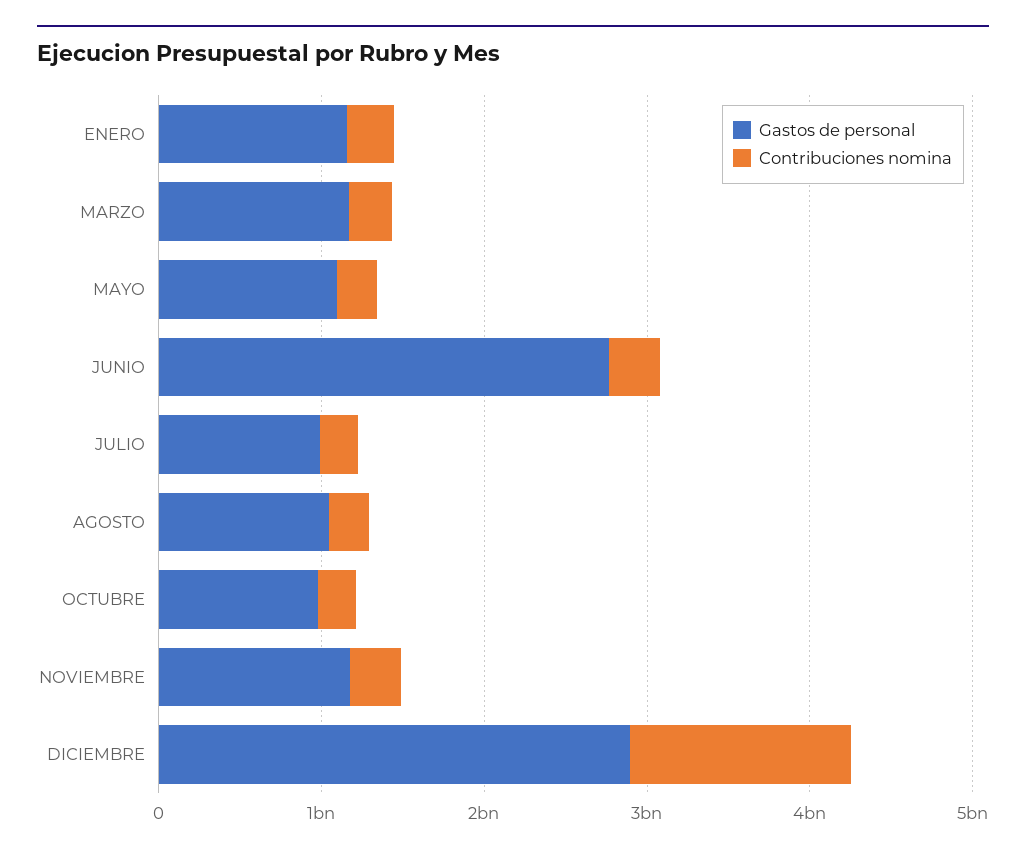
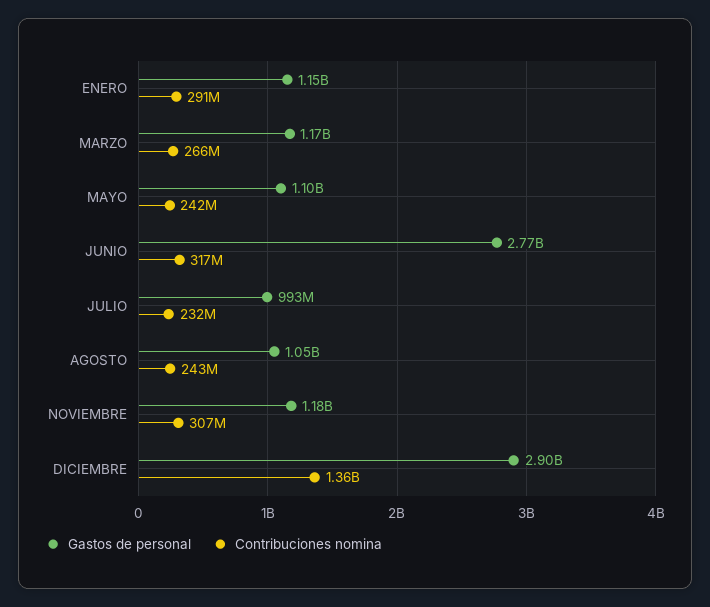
  {
    "Gastos de personal": {
      "ENERO": 1150000000,
      "MARZO": 1170000000,
      "MAYO": 1100000000,
      "JUNIO": 2770000000,
      "JULIO": 993000000,
      "AGOSTO": 1050000000,
-     "OCTUBRE": 1000000000,
      "NOVIEMBRE": 1180000000,
      "DICIEMBRE": 2900000000
    },
    "Contribuciones nomina": {
      "ENERO": 291000000,
      "MARZO": 266000000,
      "MAYO": 242000000,
      "JUNIO": 317000000,
      "JULIO": 232000000,
      "AGOSTO": 243000000,
-     "OCTUBRE": 200000000,
      "NOVIEMBRE": 307000000,
      "DICIEMBRE": 1360000000
    }
  }

